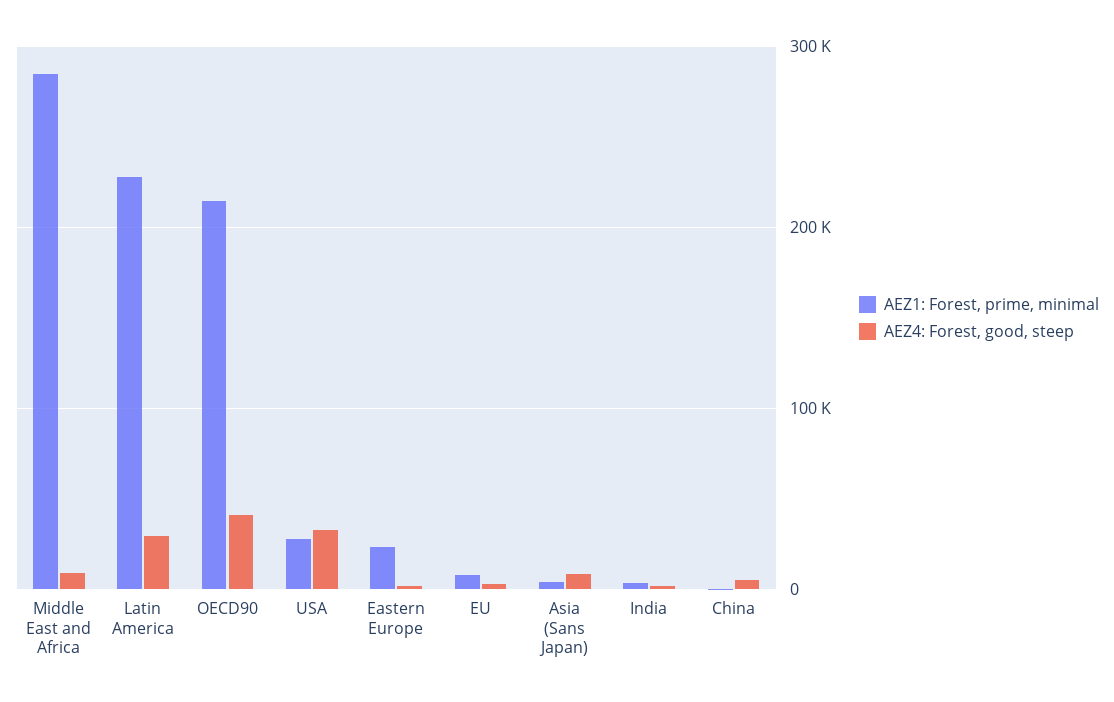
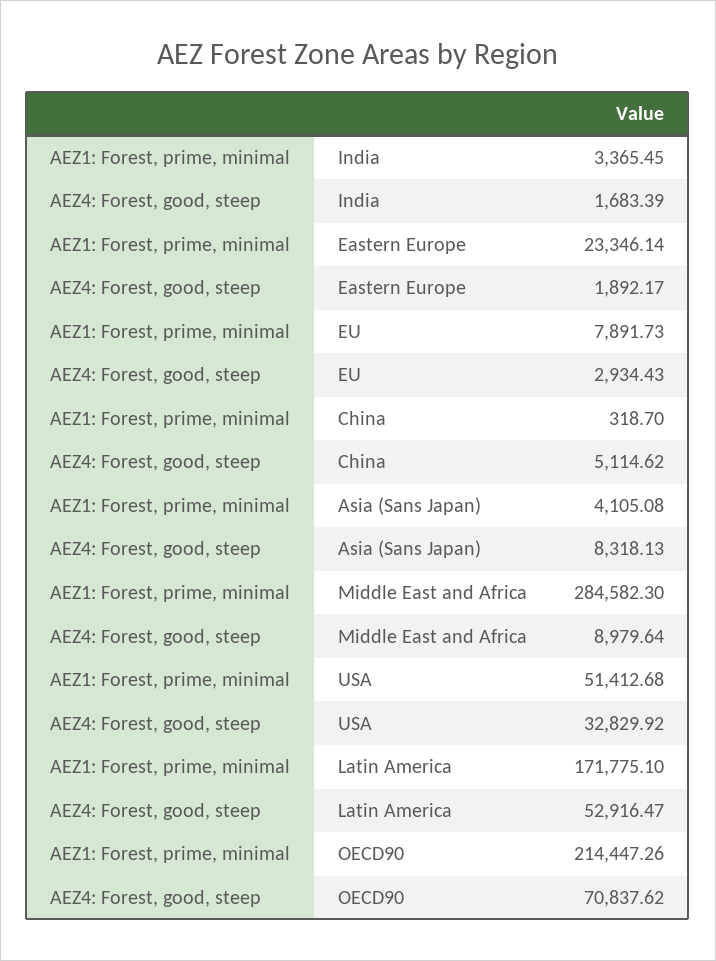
  {
    "AEZ1: Forest, prime, minimal": {
      "Middle East and Africa": 284582.3,
-     "Latin America": 230000,
+     "Latin America": 171775.1,
      "OECD90": 214447.26,
-     "USA": 30000,
+     "USA": 51412.68,
      "Eastern Europe": 23346.14,
      "EU": 7891.73,
      "Asia (Sans Japan)": 4105.08,
      "India": 3365.45,
      "China": 318.7
    },
    "AEZ4: Forest, good, steep": {
      "Middle East and Africa": 8979.64,
-     "Latin America": 30000,
+     "Latin America": 52916.47,
-     "OECD90": 40000,
+     "OECD90": 70837.62,
      "USA": 32829.92,
      "Eastern Europe": 1892.17,
      "EU": 2934.43,
      "Asia (Sans Japan)": 8318.13,
      "India": 1683.39,
      "China": 5114.62
    }
  }

